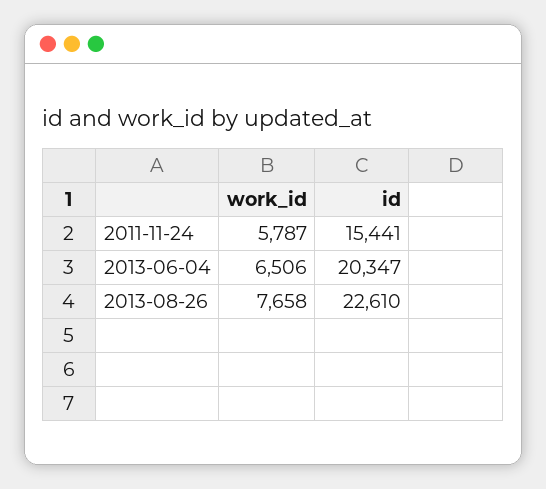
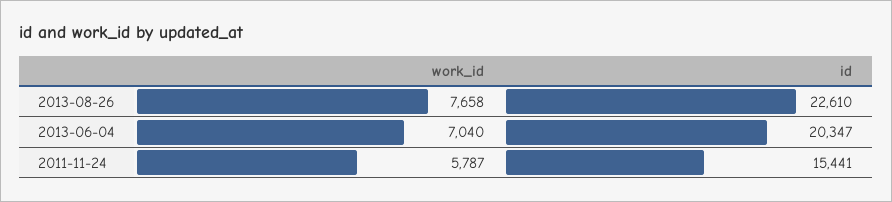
  {
    "work_id": {
      "2011-11-24": 5787,
-     "2013-06-04": 6506,
+     "2013-06-04": 7040,
      "2013-08-26": 7658
    },
    "id": {
      "2011-11-24": 15441,
      "2013-06-04": 20347,
      "2013-08-26": 22610
    }
  }

